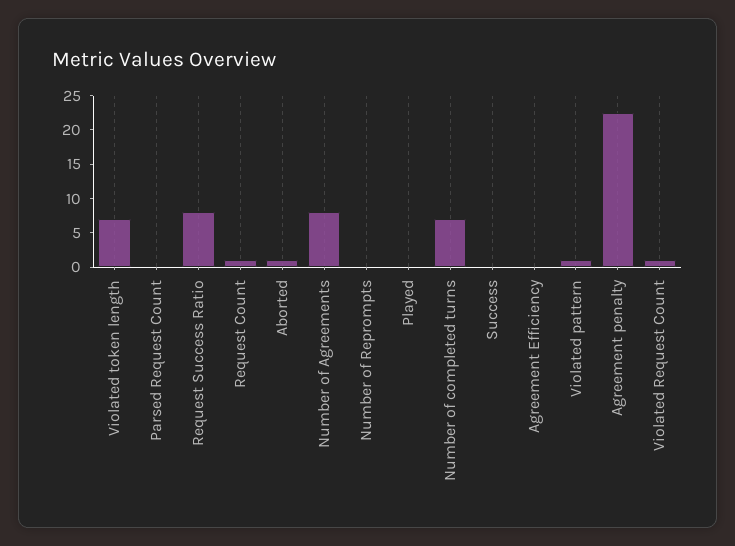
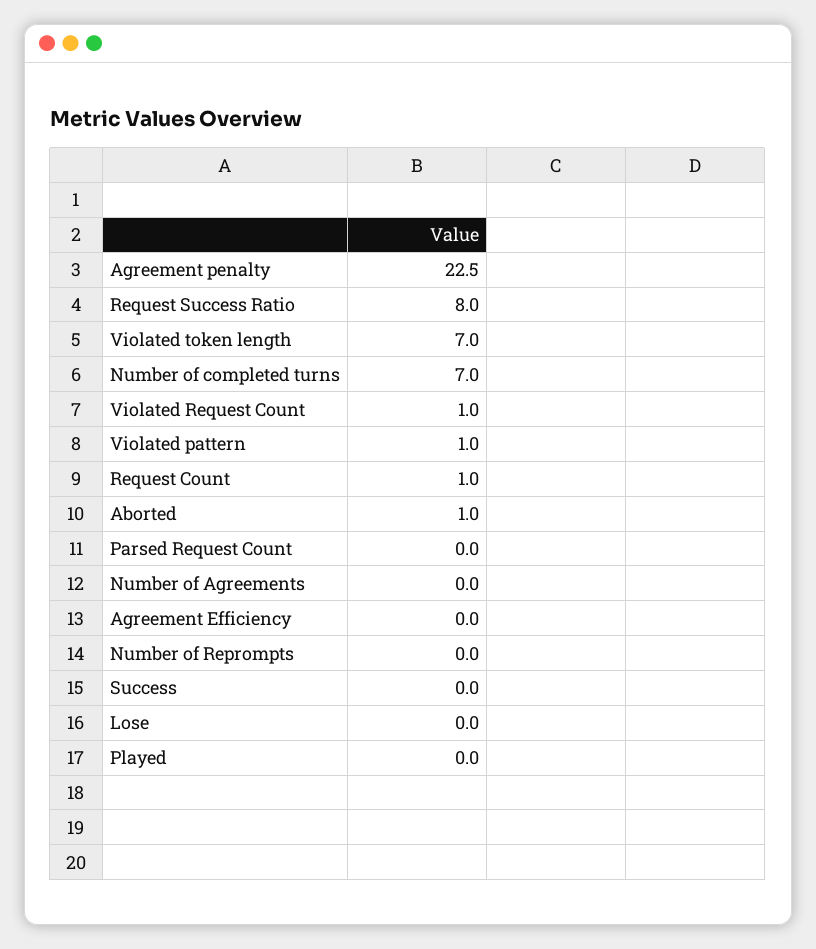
  {
    "Violated token length": 7,
    "Parsed Request Count": 0,
    "Request Success Ratio": 8,
    "Request Count": 1,
    "Aborted": 1,
-   "Number of Agreements": 7.5,
+   "Number of Agreements": 0,
    "Number of Reprompts": 0,
    "Played": 0,
    "Number of completed turns": 7,
    "Success": 0,
    "Agreement Efficiency": 0,
    "Violated pattern": 1,
    "Agreement penalty": 22.5,
-   "Violated Request Count": 1
+   "Violated Request Count": 1,
+   "Lose": 0
  }

